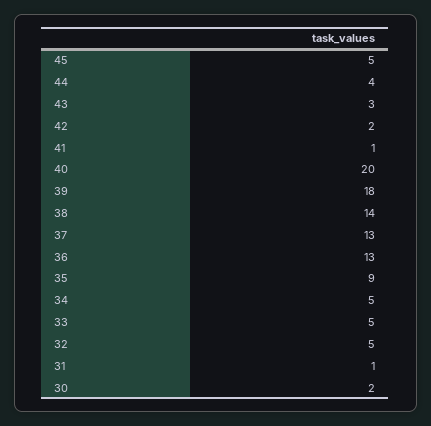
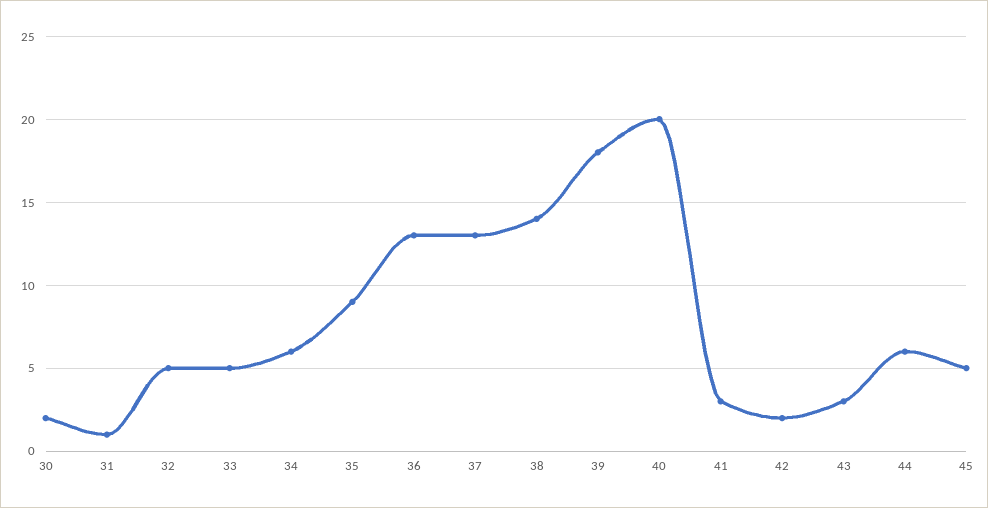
  {
    "45": 5,
-   "44": 4,
+   "44": 6,
    "43": 3,
    "42": 2,
-   "41": 1,
+   "41": 3,
    "40": 20,
    "39": 18,
    "38": 14,
    "37": 13,
    "36": 13,
    "35": 9,
-   "34": 5,
+   "34": 6,
    "33": 5,
    "32": 5,
    "31": 1,
    "30": 2
  }

